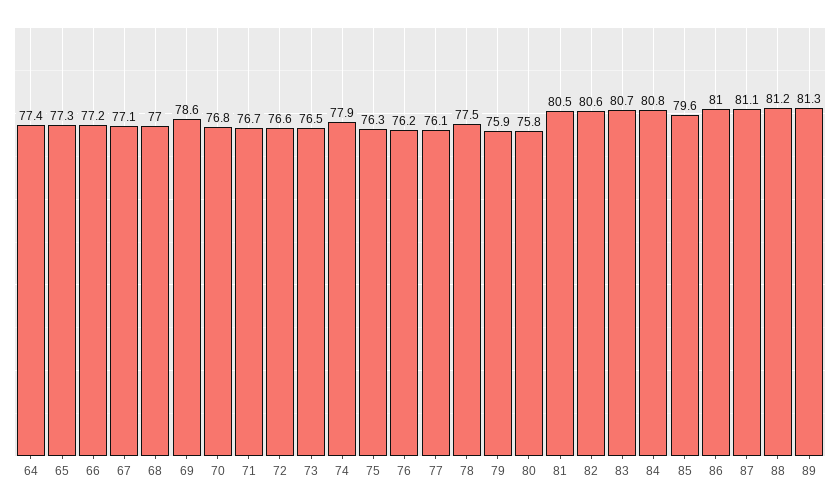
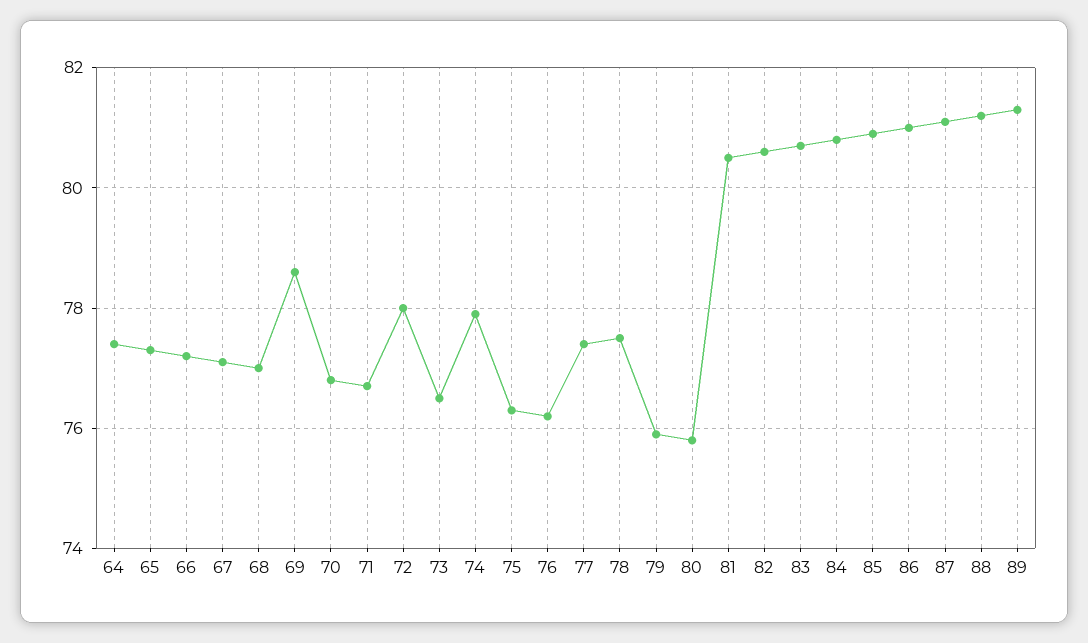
  {
    "64": 77.4,
    "65": 77.3,
    "66": 77.2,
    "67": 77.1,
    "68": 77,
    "69": 78.6,
    "70": 76.8,
    "71": 76.7,
-   "72": 76.6,
+   "72": 78,
    "73": 76.5,
    "74": 77.9,
    "75": 76.3,
    "76": 76.2,
-   "77": 76.1,
+   "77": 77.5,
    "78": 77.5,
    "79": 75.9,
    "80": 75.8,
    "81": 80.5,
    "82": 80.6,
    "83": 80.7,
    "84": 80.8,
-   "85": 79.6,
+   "85": 81,
    "86": 81,
    "87": 81.1,
    "88": 81.2,
    "89": 81.3
  }

